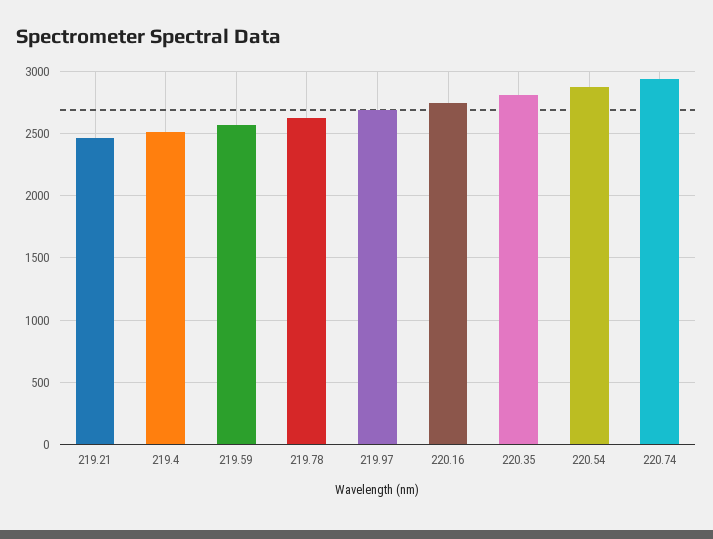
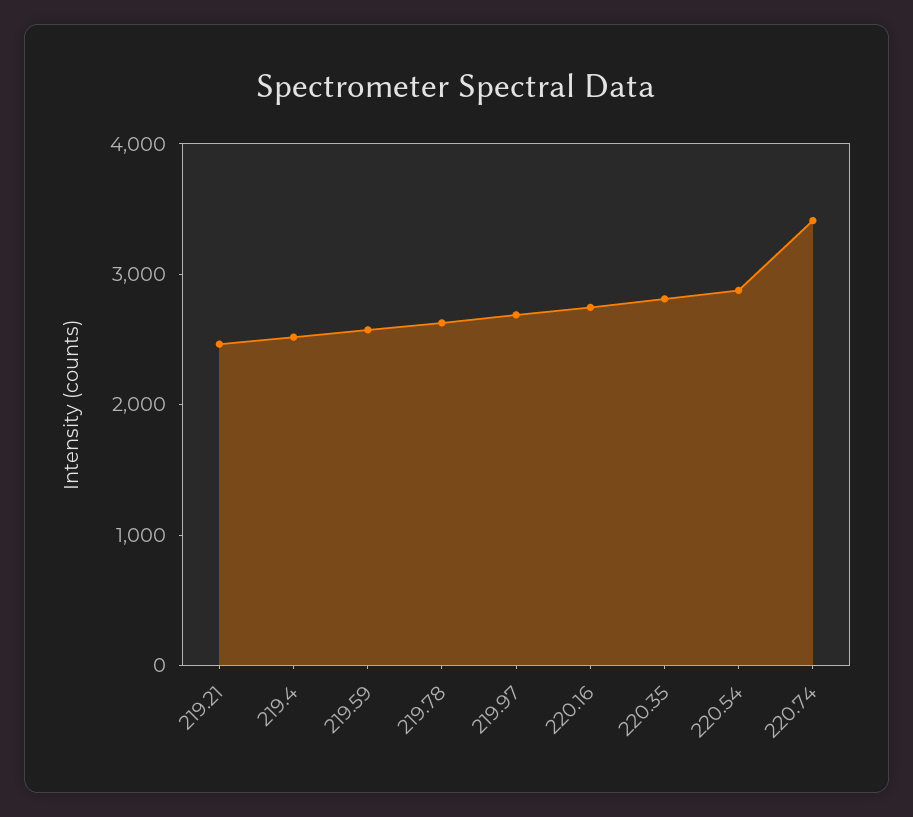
  {
    "219.21": 2450,
    "219.4": 2500,
    "219.59": 2550,
    "219.78": 2650,
    "219.97": 2700,
    "220.16": 2750,
    "220.35": 2800,
    "220.54": 2900,
-   "220.74": 2950
+   "220.74": 3400
  }

